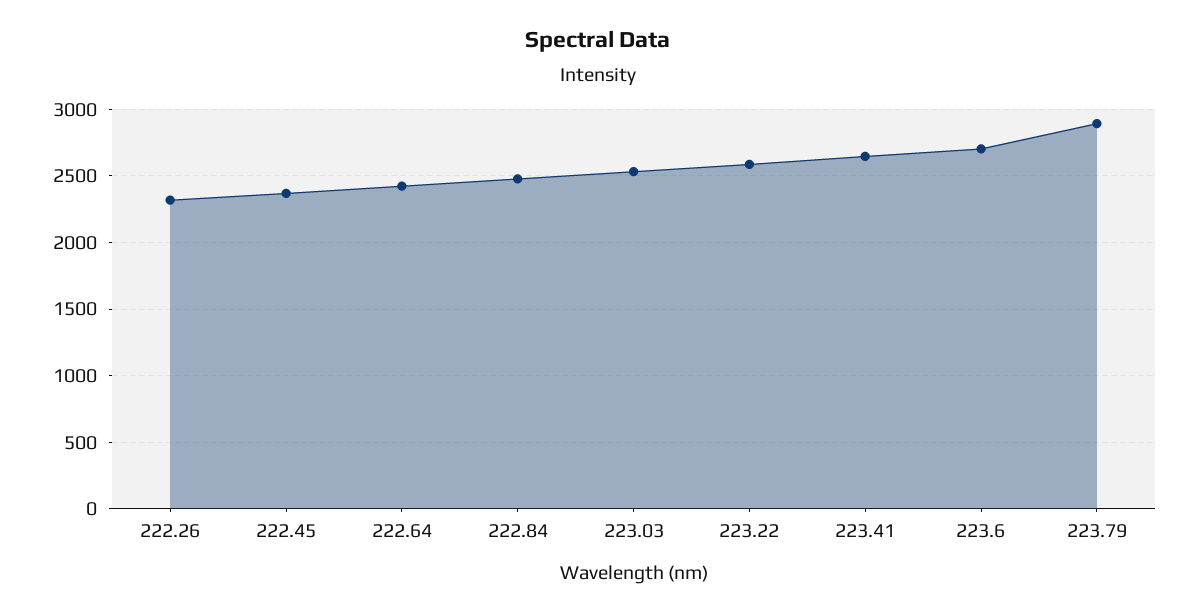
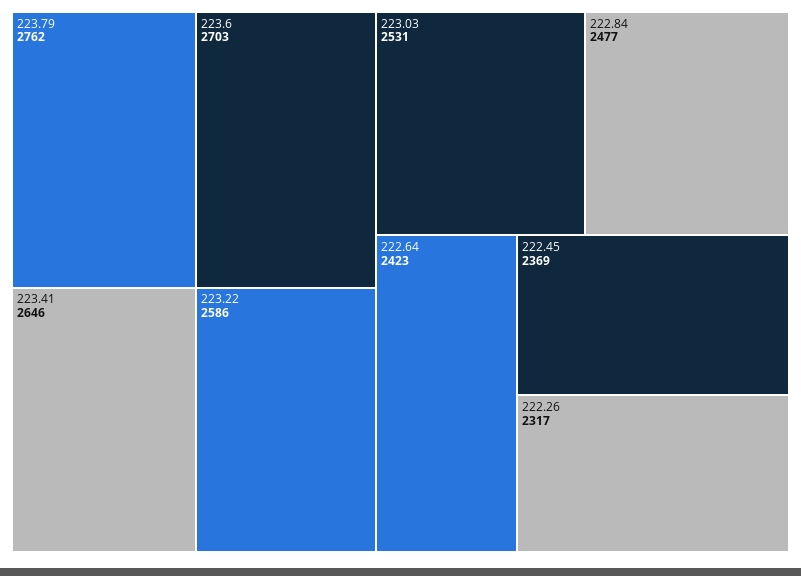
  {
    "222.26": 2317,
    "222.45": 2369,
    "222.64": 2423,
    "222.84": 2477,
    "223.03": 2531,
    "223.22": 2586,
    "223.41": 2646,
    "223.6": 2703,
-   "223.79": 2900
+   "223.79": 2762
  }

